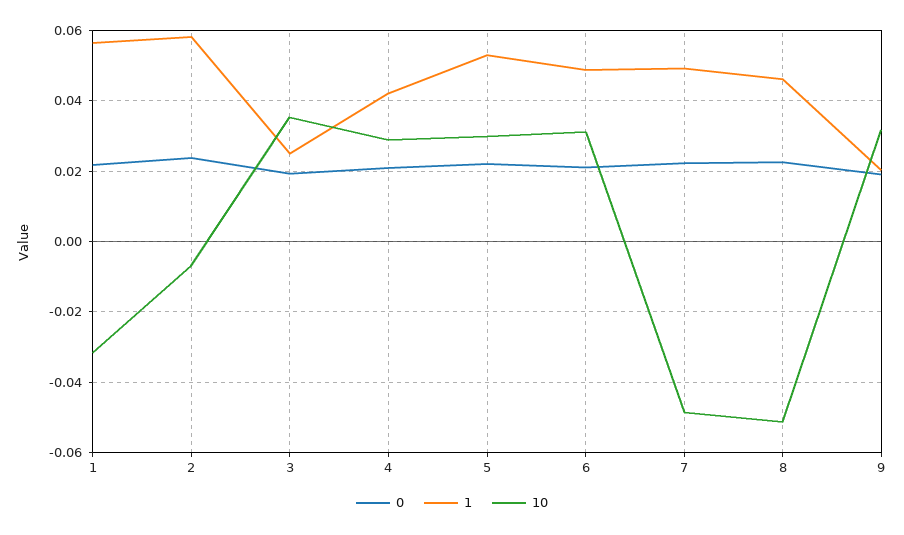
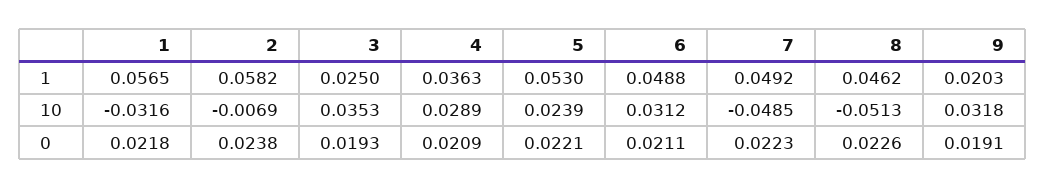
  {
    "0": {
      "1": 0.0218,
      "2": 0.0238,
      "3": 0.0193,
      "4": 0.0209,
      "5": 0.0221,
      "6": 0.0211,
      "7": 0.0223,
      "8": 0.0226,
      "9": 0.0191
    },
    "1": {
      "1": 0.0565,
      "2": 0.0582,
      "3": 0.025,
-     "4": 0.042,
+     "4": 0.0363,
      "5": 0.053,
      "6": 0.0488,
      "7": 0.0492,
      "8": 0.0462,
      "9": 0.0203
    },
    "10": {
      "1": -0.0316,
      "2": -0.0069,
      "3": 0.0353,
      "4": 0.0289,
-     "5": 0.03,
+     "5": 0.0239,
      "6": 0.0312,
      "7": -0.0485,
      "8": -0.0513,
      "9": 0.0318
    }
  }

